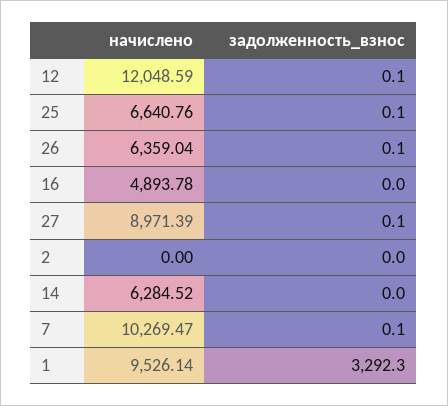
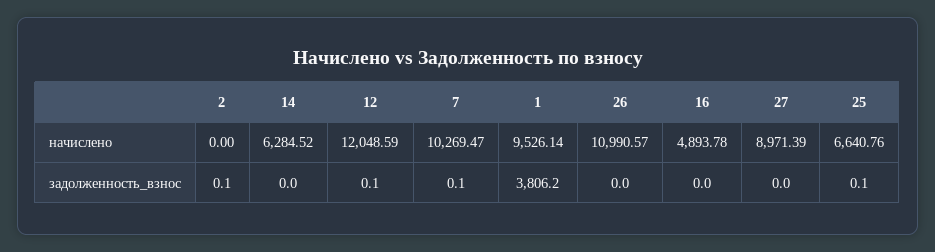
  {
    "начислено": {
      "12": 12048.59,
      "25": 6640.76,
-     "26": 6359.04,
+     "26": 10990.57,
      "16": 4893.78,
      "27": 8971.39,
      "2": 0,
      "14": 6284.52,
      "7": 10269.47,
      "1": 9526.14
    },
    "задолженность_взнос": {
      "12": 0.1,
      "25": 0.1,
-     "26": 0.1,
+     "26": 0,
      "16": 0,
-     "27": 0.1,
+     "27": 0,
-     "2": 0,
+     "2": 0.1,
      "14": 0,
      "7": 0.1,
-     "1": 3292.3
+     "1": 3806.2
    }
  }

